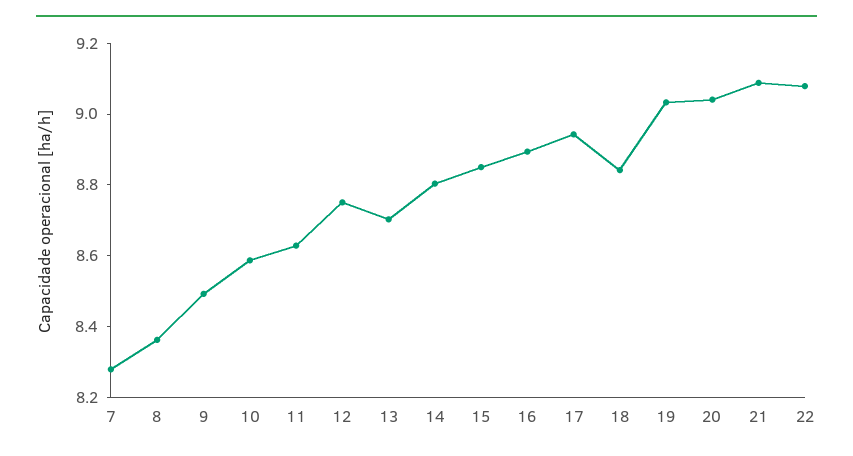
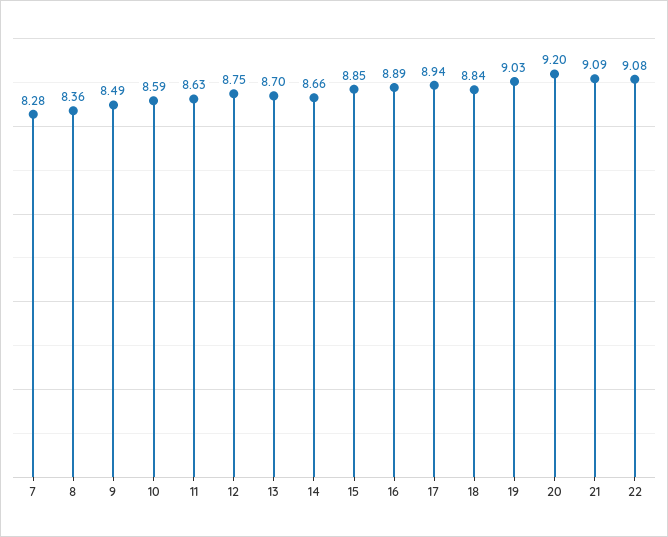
  {
    "7": 8.28,
    "8": 8.36,
    "9": 8.49,
    "10": 8.59,
    "11": 8.63,
    "12": 8.75,
    "13": 8.7,
-   "14": 8.8,
+   "14": 8.66,
    "15": 8.85,
    "16": 8.89,
    "17": 8.94,
    "18": 8.84,
    "19": 9.03,
-   "20": 9.05,
+   "20": 9.2,
    "21": 9.09,
    "22": 9.08
  }

